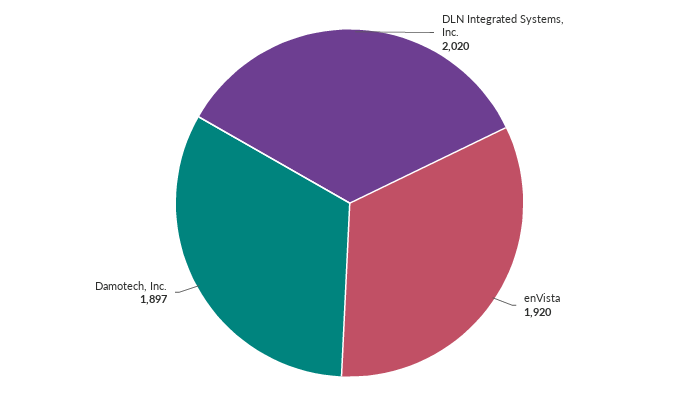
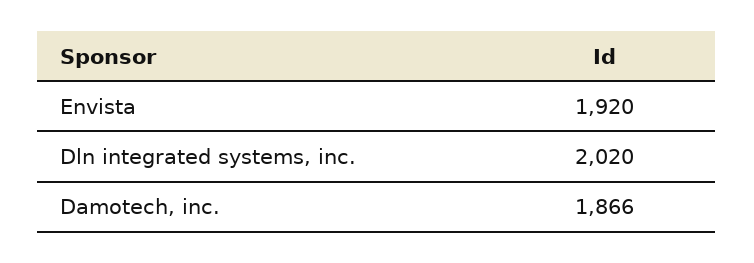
  {
    "DLN Integrated Systems, Inc.": 2020,
    "enVista": 1920,
-   "Damotech, Inc.": 1897
+   "Damotech, Inc.": 1866
  }

